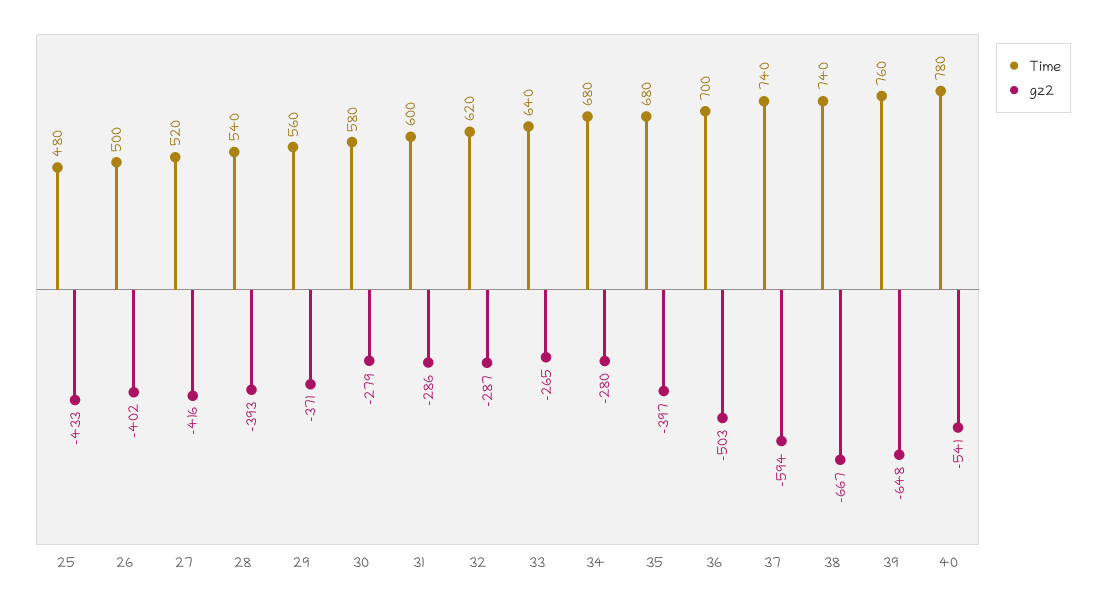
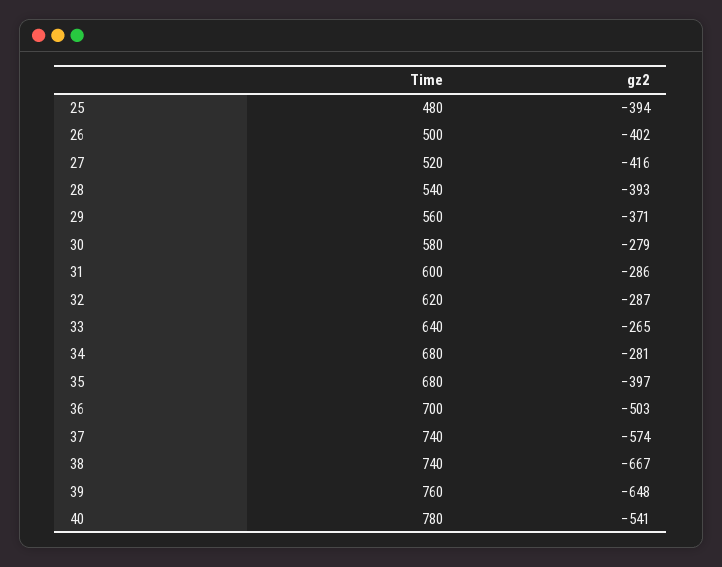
  {
    "Time": {
      "25": 480,
      "26": 500,
      "27": 520,
      "28": 540,
      "29": 560,
      "30": 580,
      "31": 600,
      "32": 620,
      "33": 640,
      "34": 680,
      "35": 680,
      "36": 700,
      "37": 740,
      "38": 740,
      "39": 760,
      "40": 780
    },
    "gz2": {
-     "25": -433,
+     "25": -394,
      "26": -402,
      "27": -416,
      "28": -393,
      "29": -371,
      "30": -279,
      "31": -286,
      "32": -287,
      "33": -265,
-     "34": -280,
+     "34": -281,
      "35": -397,
      "36": -503,
-     "37": -594,
+     "37": -574,
      "38": -667,
      "39": -648,
      "40": -541
    }
  }

